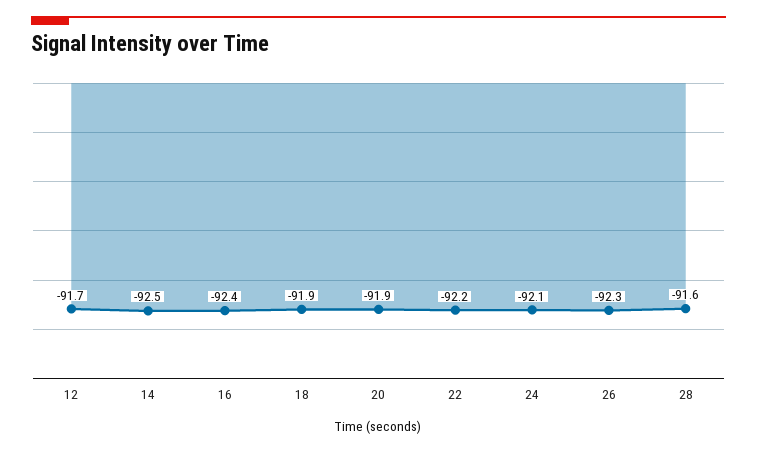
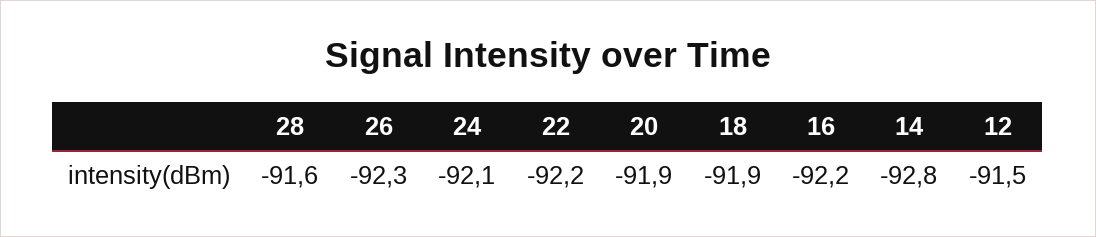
  {
-   "12": -91.7,
+   "12": -91.5,
-   "14": -92.5,
+   "14": -92.8,
-   "16": -92.4,
+   "16": -92.2,
    "18": -91.9,
    "20": -91.9,
    "22": -92.2,
    "24": -92.1,
    "26": -92.3,
    "28": -91.6
  }

